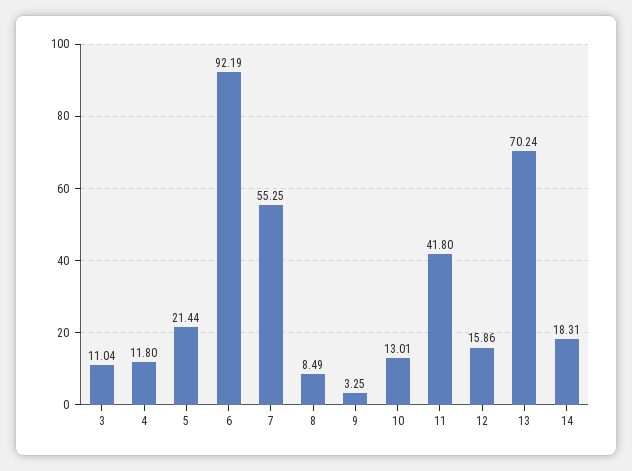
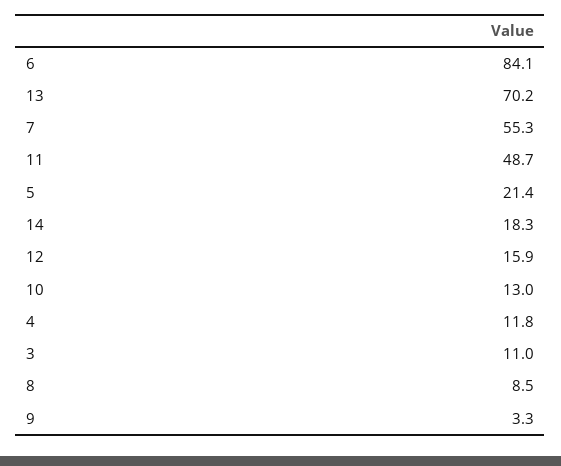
  {
    "3": 11.04,
    "4": 11.8,
    "5": 21.44,
-   "6": 92.19,
+   "6": 84.1,
    "7": 55.25,
    "8": 8.49,
    "9": 3.25,
    "10": 13.01,
-   "11": 41.8,
+   "11": 48.7,
    "12": 15.86,
    "13": 70.24,
    "14": 18.31
  }

